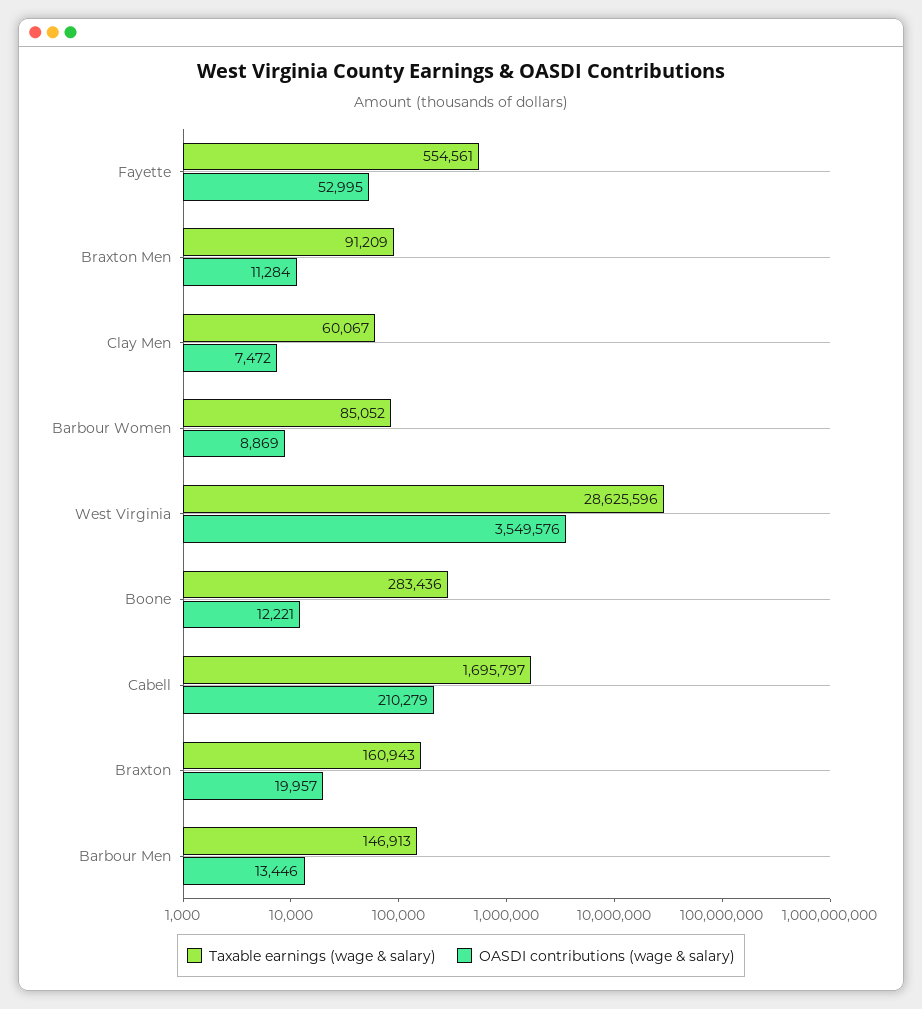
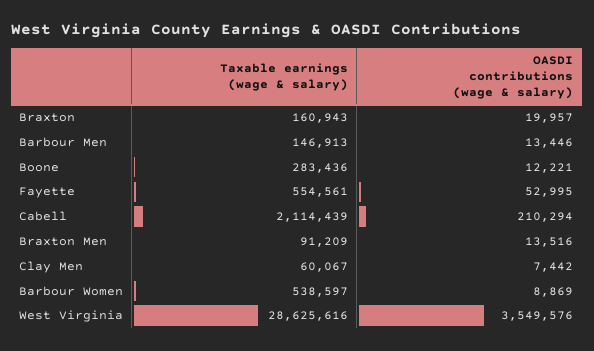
  {
    "Taxable earnings (wage & salary)": {
      "Fayette": 554561,
      "Braxton Men": 91209,
      "Clay Men": 60067,
-     "Barbour Women": 85052,
+     "Barbour Women": 538597,
-     "West Virginia": 28625596,
+     "West Virginia": 28625616,
      "Boone": 283436,
-     "Cabell": 1695797,
+     "Cabell": 2114439,
      "Braxton": 160943,
      "Barbour Men": 146913
    },
    "OASDI contributions (wage & salary)": {
      "Fayette": 52995,
-     "Braxton Men": 11284,
+     "Braxton Men": 13516,
-     "Clay Men": 7472,
+     "Clay Men": 7442,
      "Barbour Women": 8869,
      "West Virginia": 3549576,
      "Boone": 12221,
-     "Cabell": 210279,
+     "Cabell": 210294,
      "Braxton": 19957,
      "Barbour Men": 13446
    }
  }

